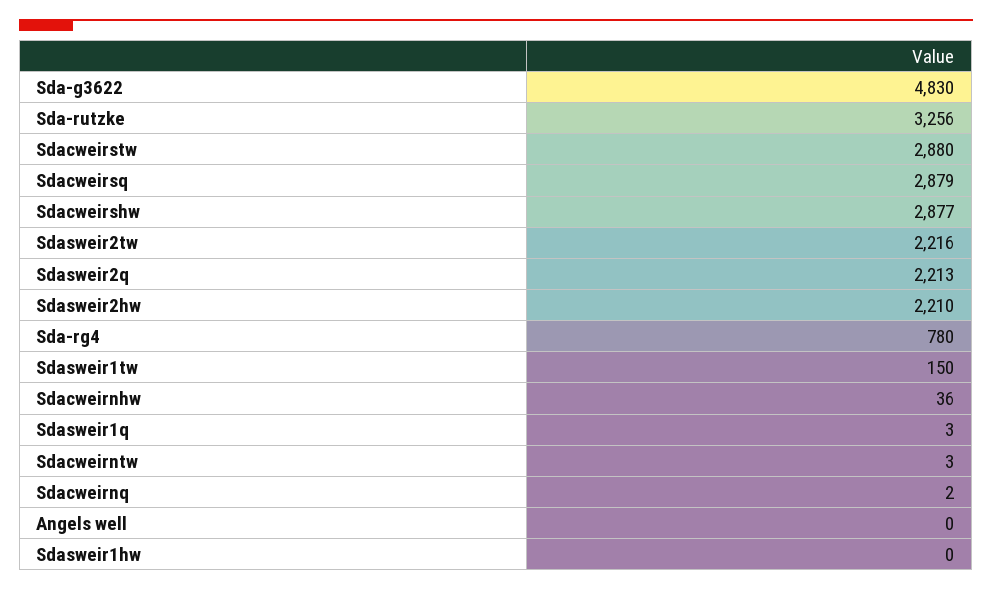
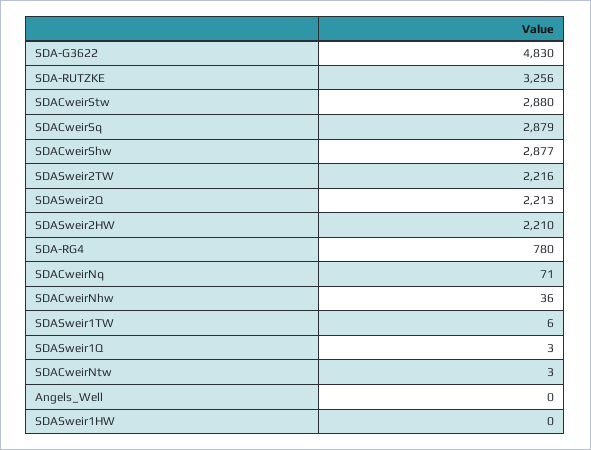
  {
    "Sda-g3622": 4830,
    "Sda-rutzke": 3256,
    "Sdacweirstw": 2880,
    "Sdacweirsq": 2879,
    "Sdacweirshw": 2877,
    "Sdasweir2tw": 2216,
    "Sdasweir2q": 2213,
    "Sdasweir2hw": 2210,
    "Sda-rg4": 780,
-   "Sdasweir1tw": 150,
+   "Sdasweir1tw": 6,
    "Sdacweirnhw": 36,
    "Sdasweir1q": 3,
    "Sdacweirntw": 3,
-   "Sdacweirnq": 2,
+   "Sdacweirnq": 71,
    "Angels well": 0,
    "Sdasweir1hw": 0
  }

